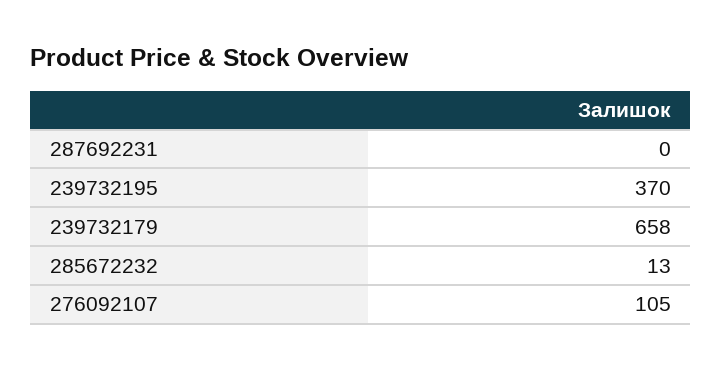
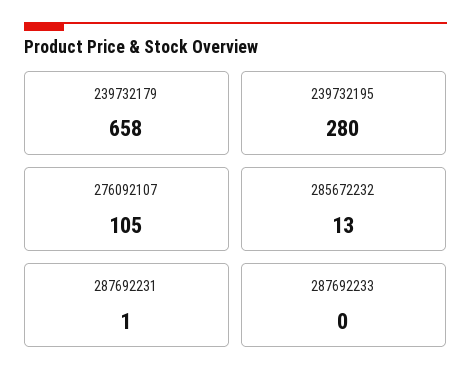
  {
-   "287692231": 0,
+   "287692231": 1,
-   "239732195": 370,
+   "239732195": 280,
    "239732179": 658,
    "285672232": 13,
-   "276092107": 105
+   "276092107": 105,
+   "287692233": 0
  }

